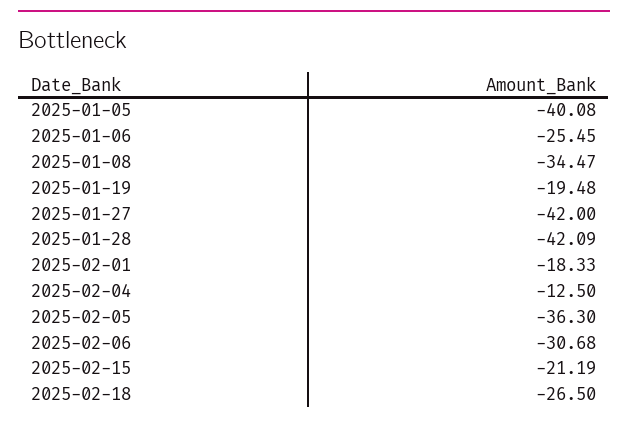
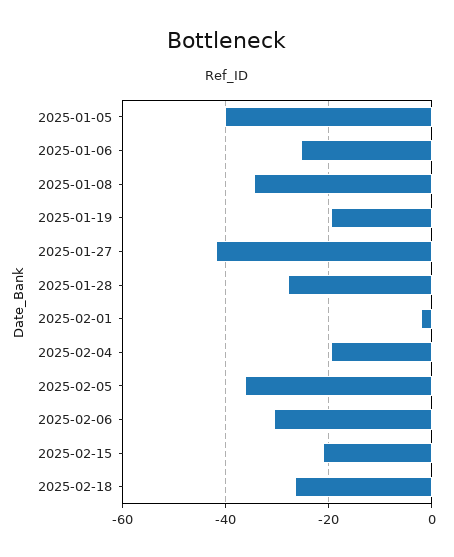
  {
    "2025-01-05": -40.08,
    "2025-01-06": -25.45,
    "2025-01-08": -34.47,
    "2025-01-19": -19.48,
    "2025-01-27": -42,
-   "2025-01-28": -42.09,
+   "2025-01-28": -28,
-   "2025-02-01": -18.33,
+   "2025-02-01": -2,
-   "2025-02-04": -12.5,
+   "2025-02-04": -20,
    "2025-02-05": -36.3,
    "2025-02-06": -30.68,
    "2025-02-15": -21.19,
    "2025-02-18": -26.5
  }

